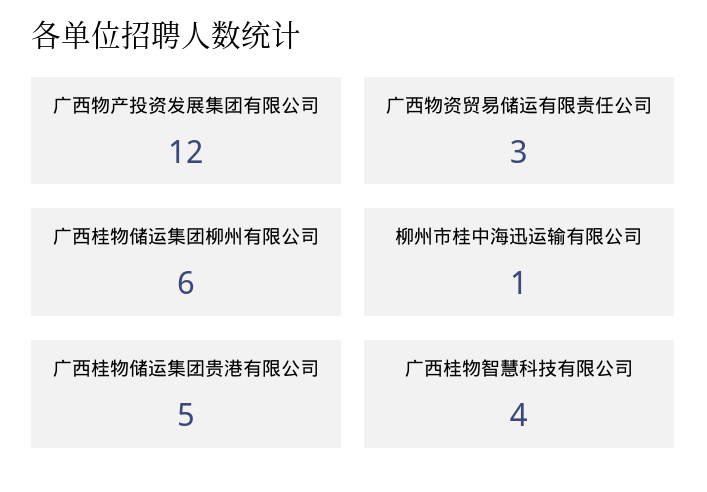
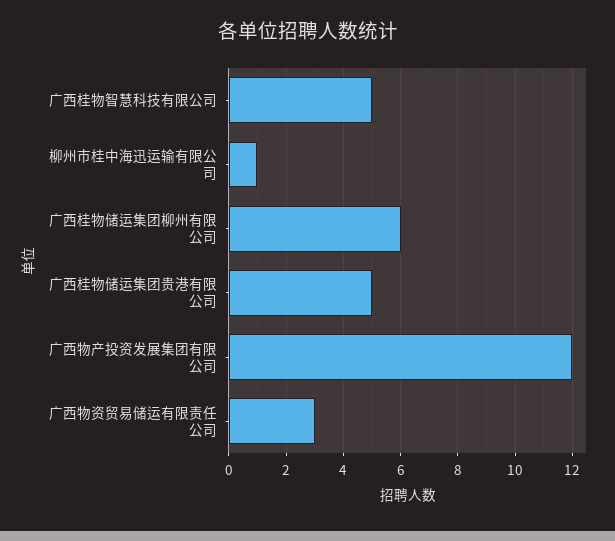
  {
    "广西物产投资发展集团有限公司": 12,
    "广西物资贸易储运有限责任公司": 3,
    "广西桂物储运集团柳州有限公司": 6,
    "柳州市桂中海迅运输有限公司": 1,
    "广西桂物储运集团贵港有限公司": 5,
-   "广西桂物智慧科技有限公司": 4
+   "广西桂物智慧科技有限公司": 5
  }

